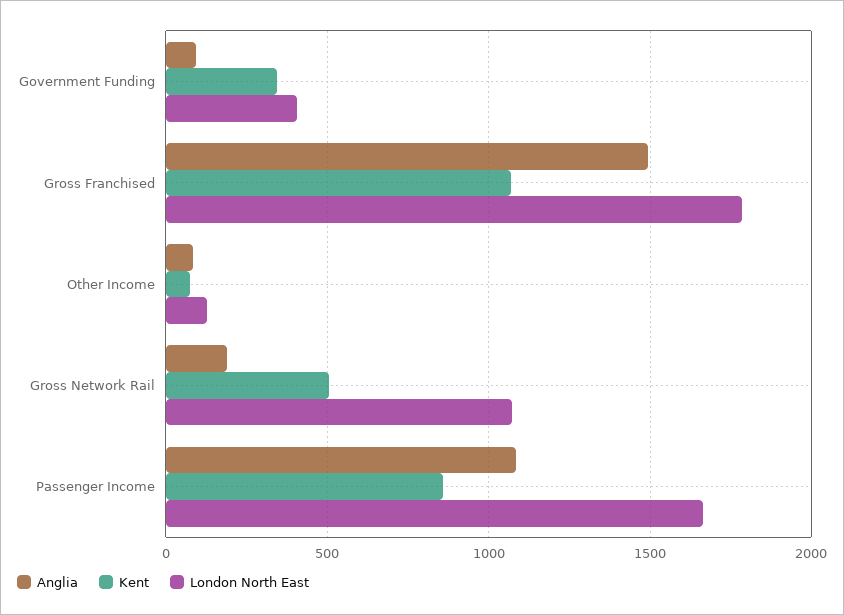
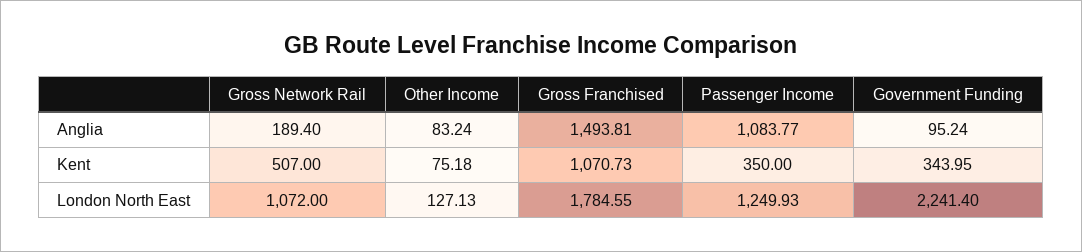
  {
    "Anglia": {
      "Government Funding": 95.24,
      "Gross Franchised": 1493.81,
      "Other Income": 83.24,
      "Gross Network Rail": 189.4,
      "Passenger Income": 1083.77
    },
    "Kent": {
      "Government Funding": 343.95,
      "Gross Franchised": 1070.73,
      "Other Income": 75.18,
      "Gross Network Rail": 507,
-     "Passenger Income": 850
+     "Passenger Income": 350
    },
    "London North East": {
-     "Government Funding": 400,
+     "Government Funding": 2241.4,
      "Gross Franchised": 1784.55,
      "Other Income": 127.13,
      "Gross Network Rail": 1072,
-     "Passenger Income": 1650
+     "Passenger Income": 1249.93
    }
  }

